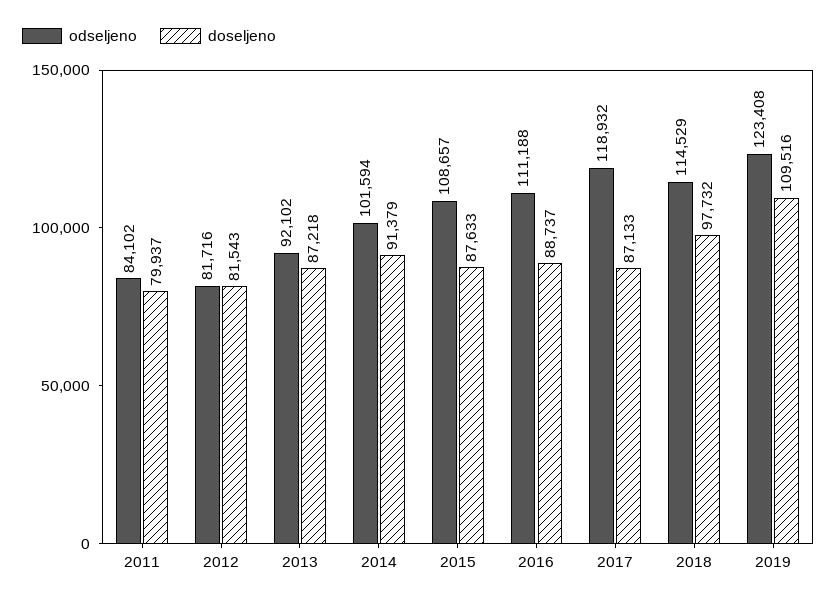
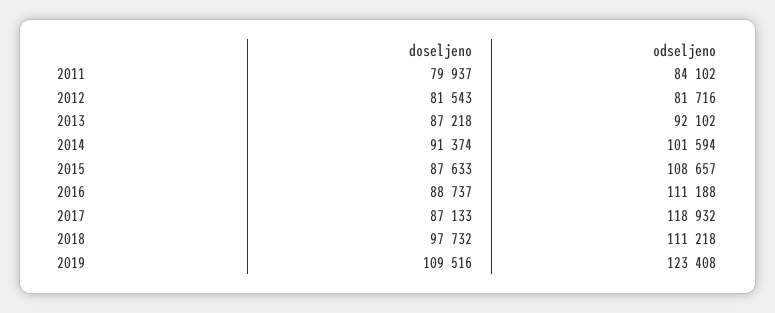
  {
    "odseljeno": {
      "2011": 84102,
      "2012": 81716,
      "2013": 92102,
      "2014": 101594,
      "2015": 108657,
      "2016": 111188,
      "2017": 118932,
-     "2018": 114529,
+     "2018": 111218,
      "2019": 123408
    },
    "doseljeno": {
      "2011": 79937,
      "2012": 81543,
      "2013": 87218,
-     "2014": 91379,
+     "2014": 91374,
      "2015": 87633,
      "2016": 88737,
      "2017": 87133,
      "2018": 97732,
      "2019": 109516
    }
  }

